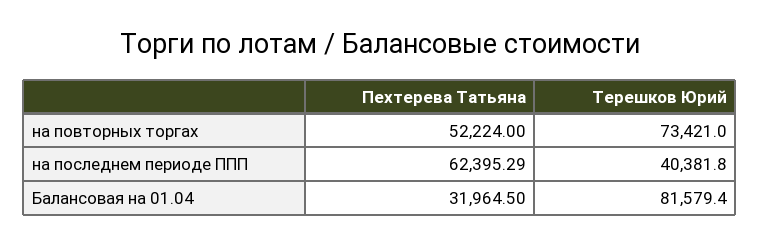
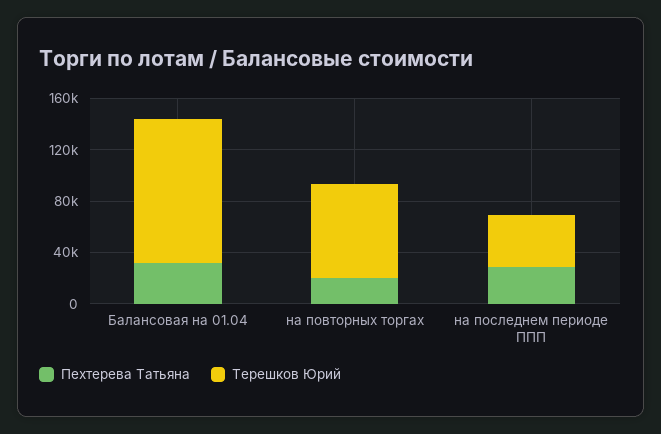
  {
    "Пехтерева Татьяна": {
-     "на повторных торгах": 52224,
+     "на повторных торгах": 20000,
-     "на последнем периоде ППП": 62395.29,
+     "на последнем периоде ППП": 30000,
      "Балансовая на 01.04": 31964.5
    },
    "Терешков Юрий": {
      "на повторных торгах": 73421,
      "на последнем периоде ППП": 40381.8,
-     "Балансовая на 01.04": 81579.4
+     "Балансовая на 01.04": 110000
    }
  }

